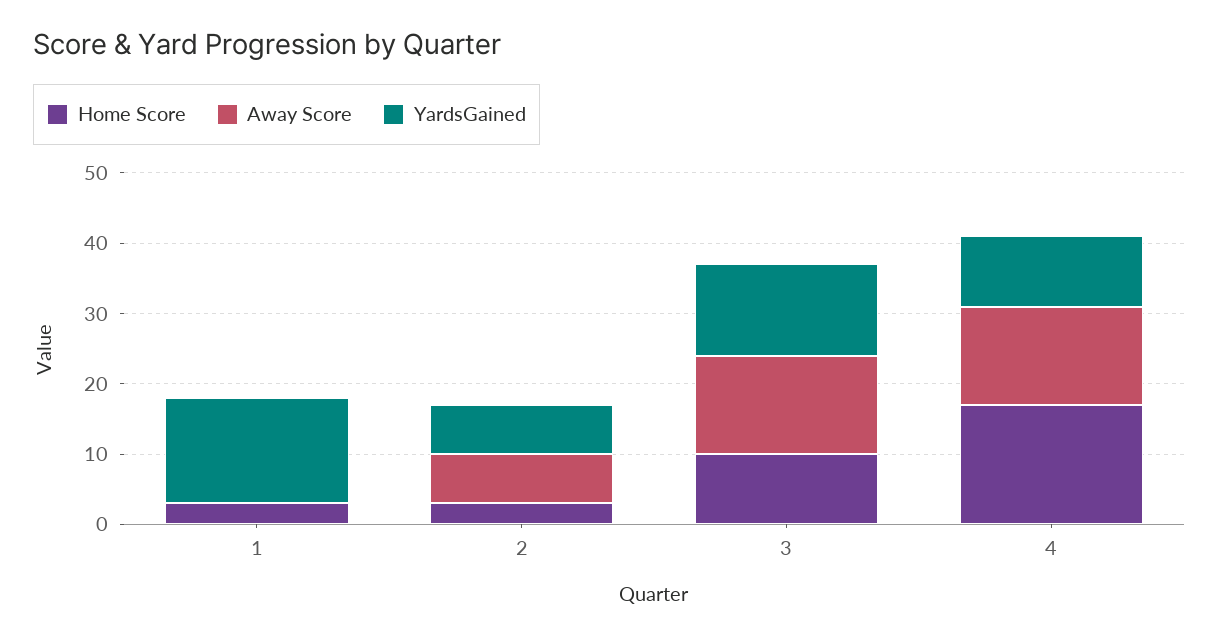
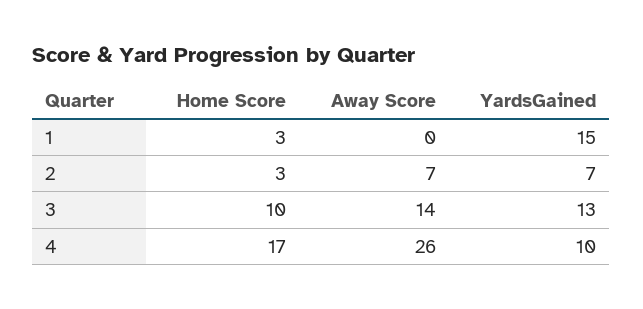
  {
    "Home Score": {
      "1": 3,
      "2": 3,
      "3": 10,
      "4": 17
    },
    "Away Score": {
      "1": 0,
      "2": 7,
      "3": 14,
-     "4": 15
+     "4": 26
    },
    "YardsGained": {
      "1": 15,
      "2": 7,
      "3": 13,
      "4": 10
    }
  }

